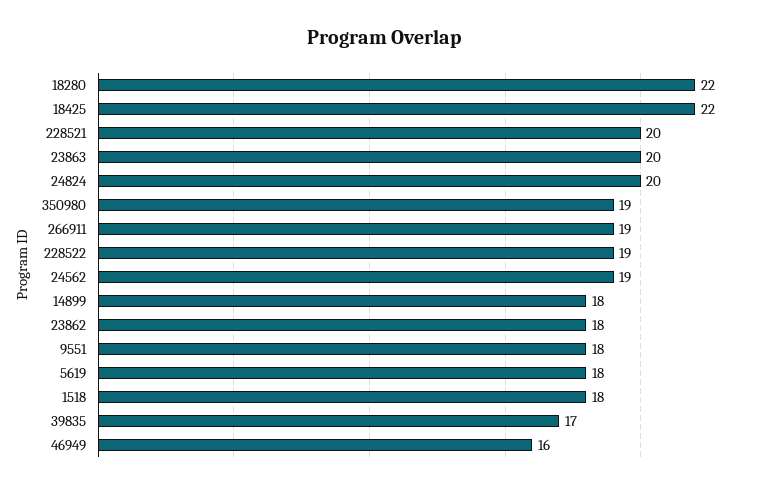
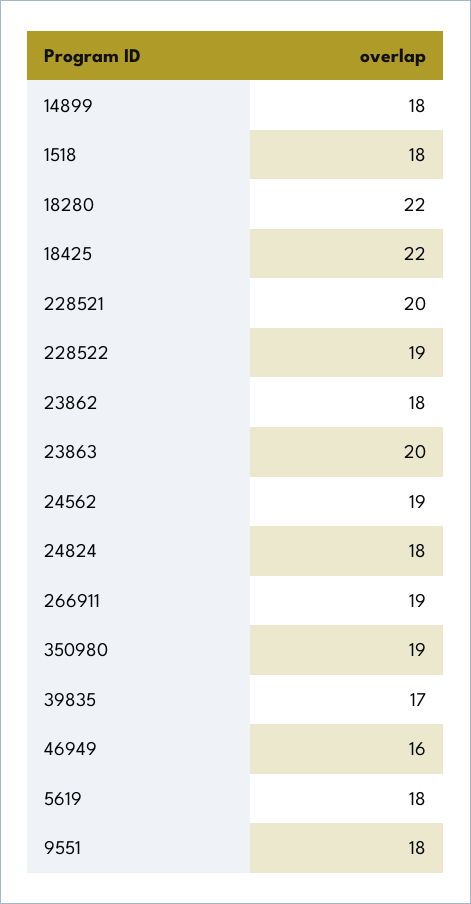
  {
    "18280": 22,
    "18425": 22,
    "228521": 20,
    "23863": 20,
-   "24824": 20,
+   "24824": 18,
    "350980": 19,
    "266911": 19,
    "228522": 19,
    "24562": 19,
    "14899": 18,
    "23862": 18,
    "9551": 18,
    "5619": 18,
    "1518": 18,
    "39835": 17,
    "46949": 16
  }

